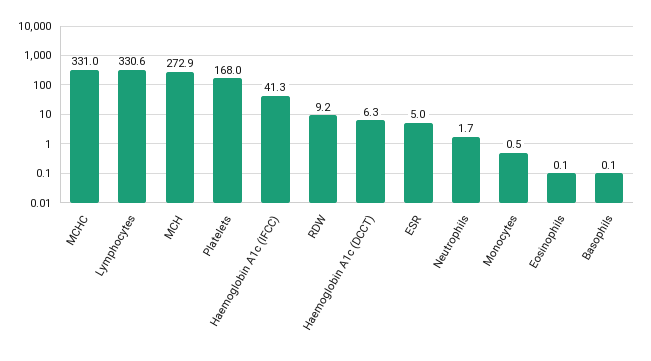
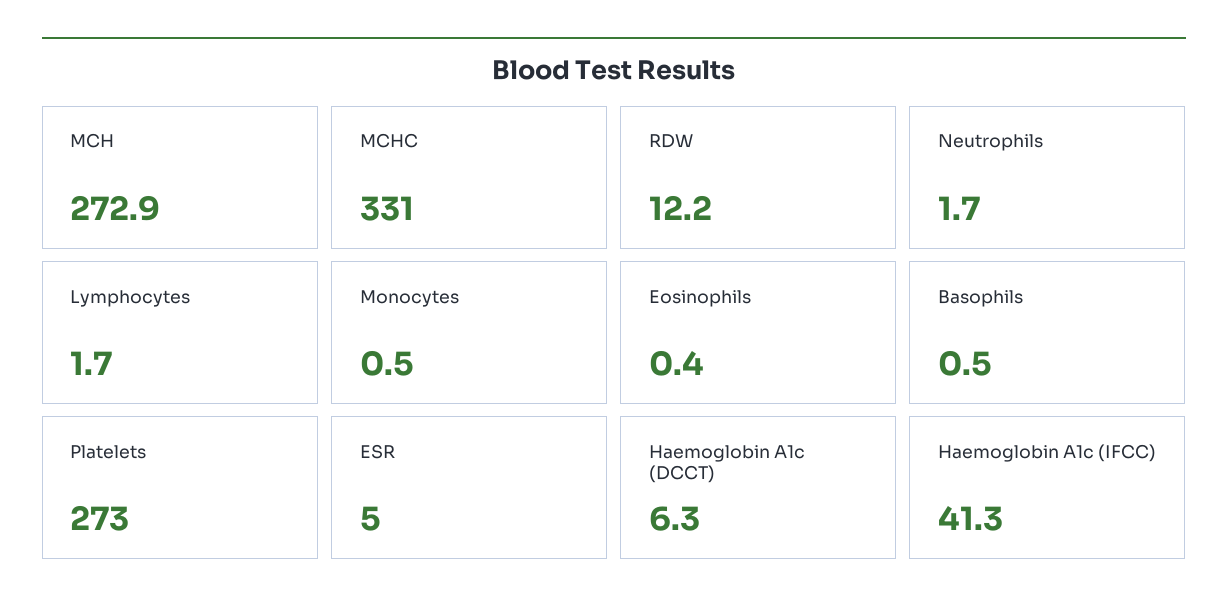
  {
    "MCHC": 331,
-   "Lymphocytes": 330.6,
+   "Lymphocytes": 1.7,
    "MCH": 272.9,
-   "Platelets": 168,
+   "Platelets": 273,
    "Haemoglobin A1c (IFCC)": 41.3,
-   "RDW": 9.2,
+   "RDW": 12.2,
    "Haemoglobin A1c (DCCT)": 6.3,
    "ESR": 5,
    "Neutrophils": 1.7,
    "Monocytes": 0.5,
-   "Eosinophils": 0.1,
+   "Eosinophils": 0.4,
-   "Basophils": 0.1
+   "Basophils": 0.5
  }

